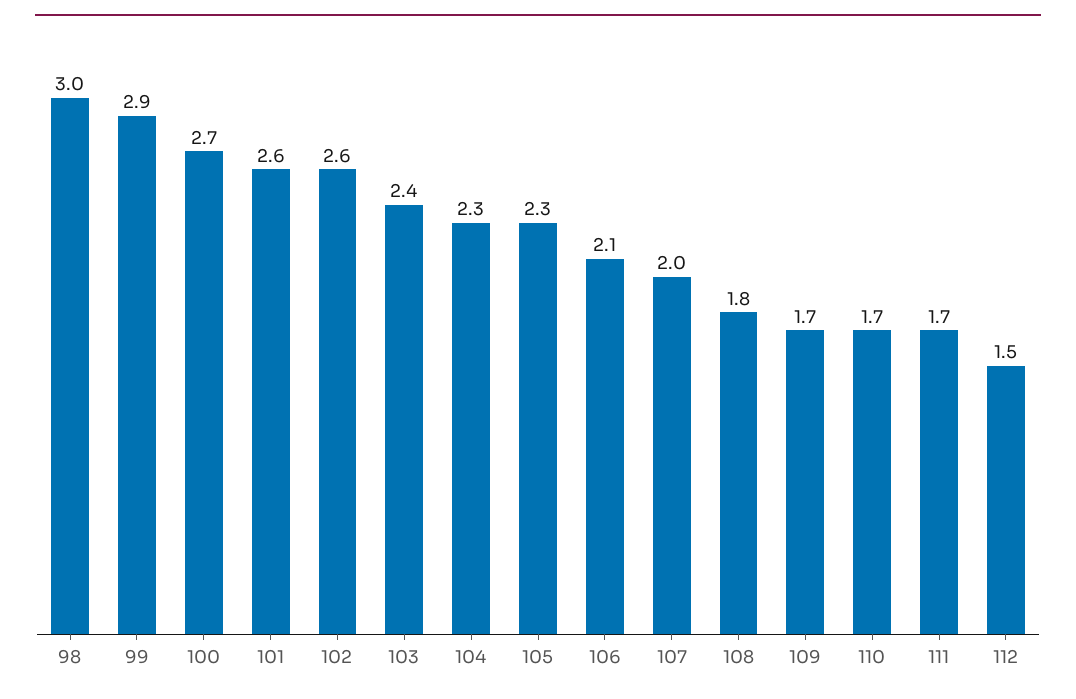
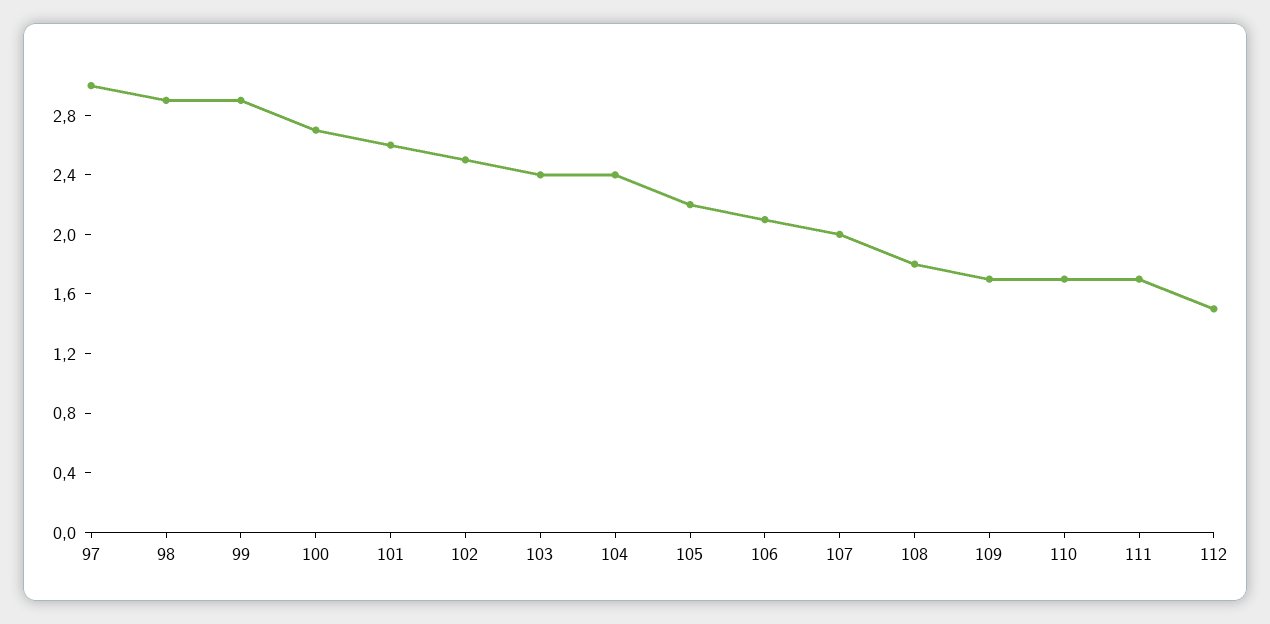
  {
-   "98": 3,
+   "98": 2.9,
    "99": 2.9,
    "100": 2.7,
    "101": 2.6,
-   "102": 2.6,
+   "102": 2.5,
    "103": 2.4,
-   "104": 2.3,
+   "104": 2.4,
-   "105": 2.3,
+   "105": 2.2,
    "106": 2.1,
    "107": 2,
    "108": 1.8,
    "109": 1.7,
    "110": 1.7,
    "111": 1.7,
-   "112": 1.5
+   "112": 1.5,
+   "97": 3
  }

